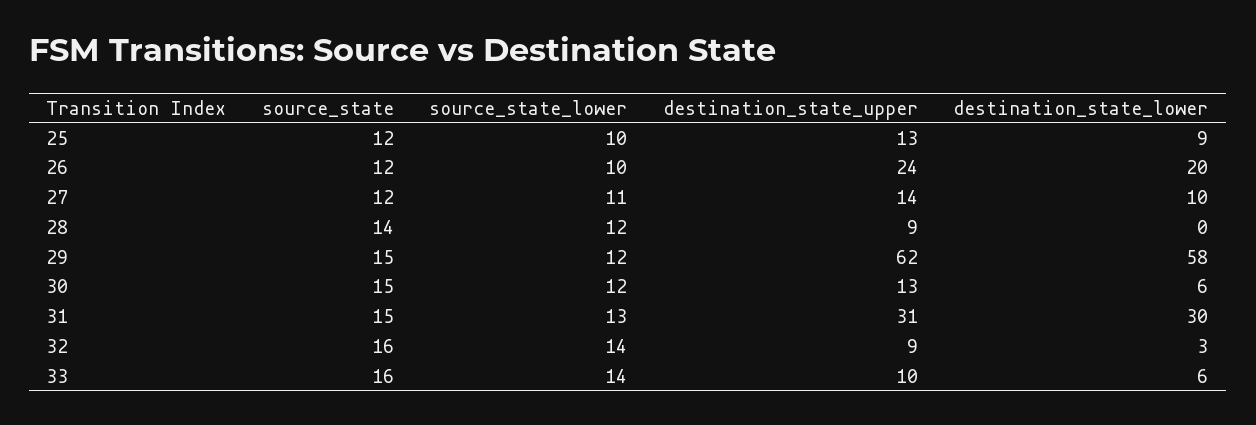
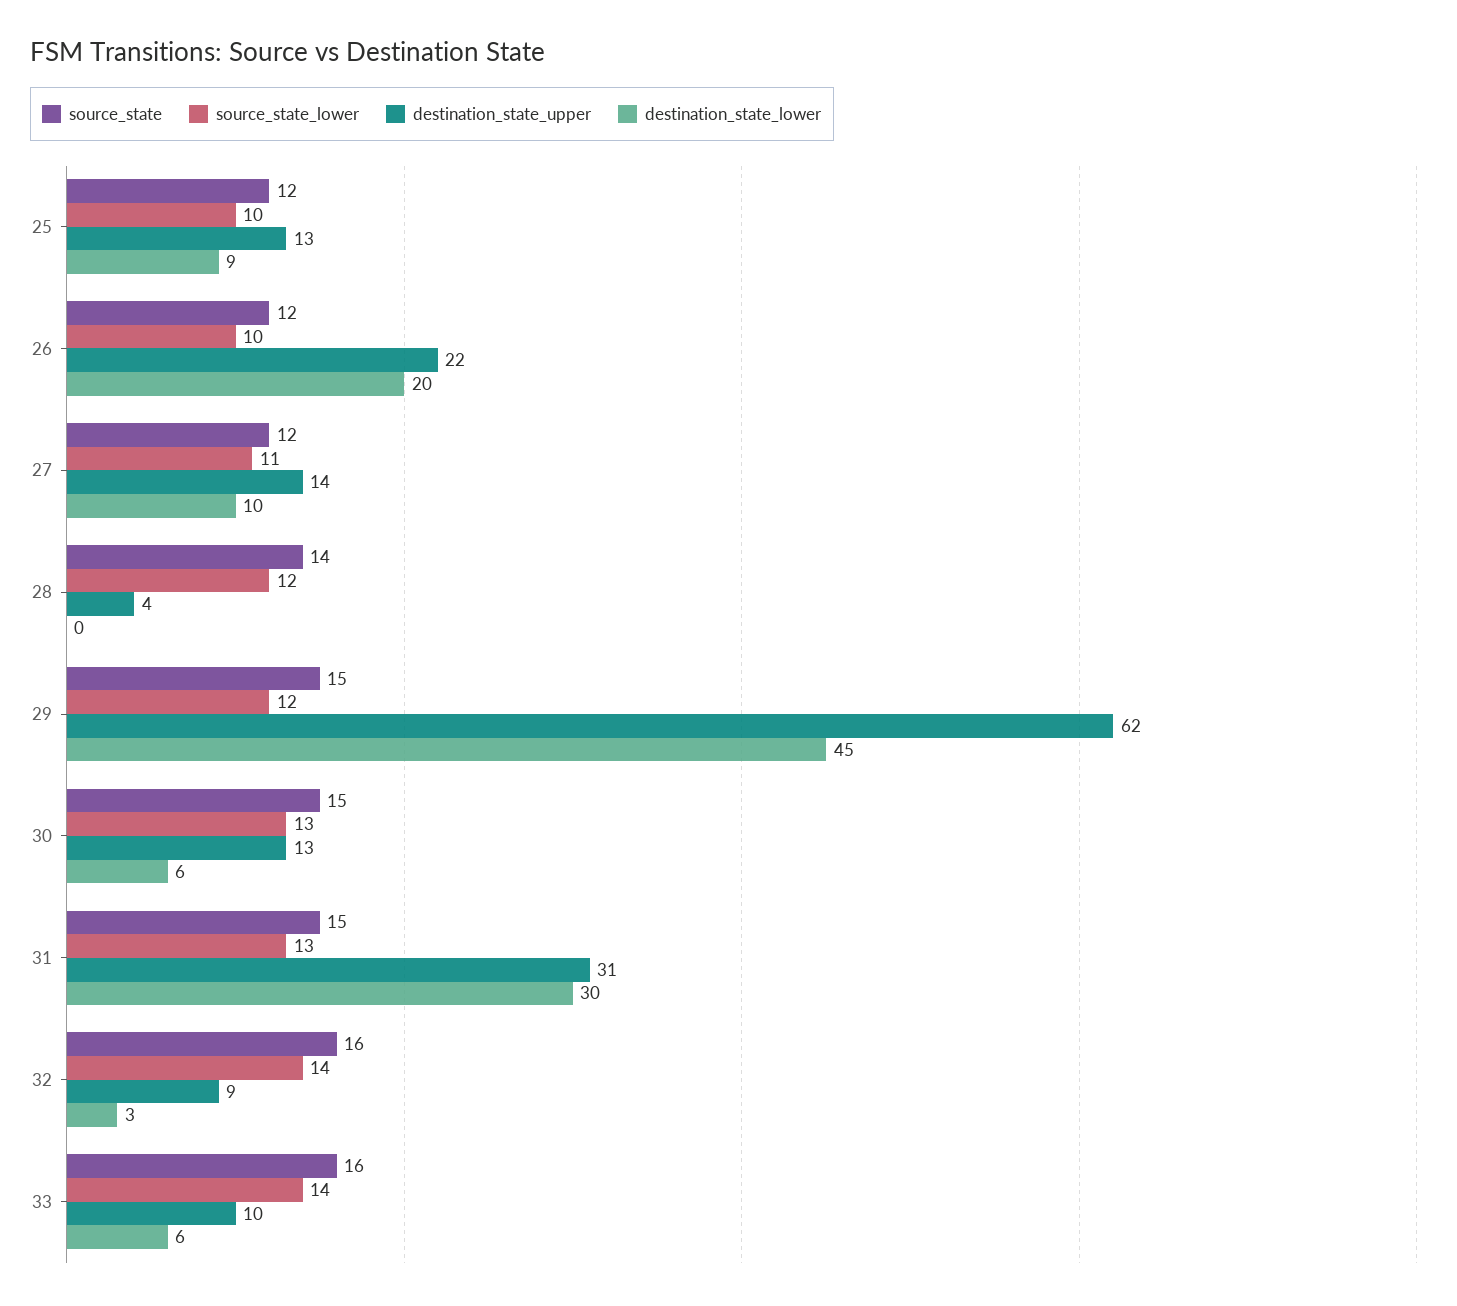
  {
    "source_state": {
      "25": 12,
      "26": 12,
      "27": 12,
      "28": 14,
      "29": 15,
      "30": 15,
      "31": 15,
      "32": 16,
      "33": 16
    },
    "source_state_lower": {
      "25": 10,
      "26": 10,
      "27": 11,
      "28": 12,
      "29": 12,
-     "30": 12,
+     "30": 13,
      "31": 13,
      "32": 14,
      "33": 14
    },
    "destination_state_upper": {
      "25": 13,
-     "26": 24,
+     "26": 22,
      "27": 14,
-     "28": 9,
+     "28": 4,
      "29": 62,
      "30": 13,
      "31": 31,
      "32": 9,
      "33": 10
    },
    "destination_state_lower": {
      "25": 9,
      "26": 20,
      "27": 10,
      "28": 0,
-     "29": 58,
+     "29": 45,
      "30": 6,
      "31": 30,
      "32": 3,
      "33": 6
    }
  }

